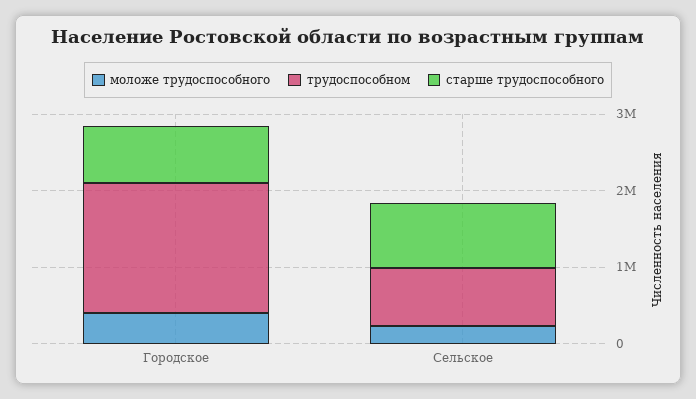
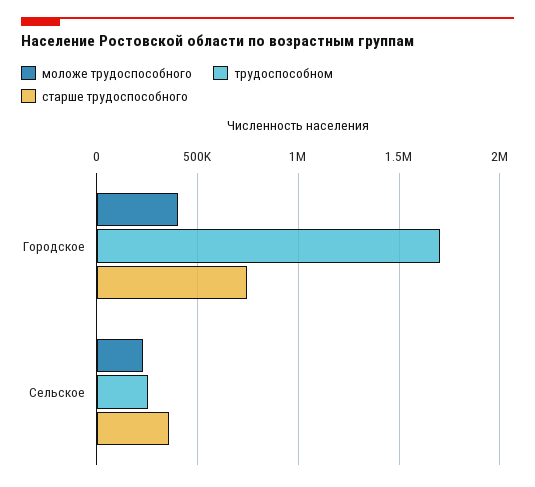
  {
    "моложе трудоспособного": {
      "Городское": 400000,
      "Сельское": 250000
    },
    "трудоспособном": {
      "Городское": 1700000,
-     "Сельское": 800000
+     "Сельское": 250000
    },
    "старше трудоспособного": {
      "Городское": 750000,
-     "Сельское": 800000
+     "Сельское": 350000
    }
  }

